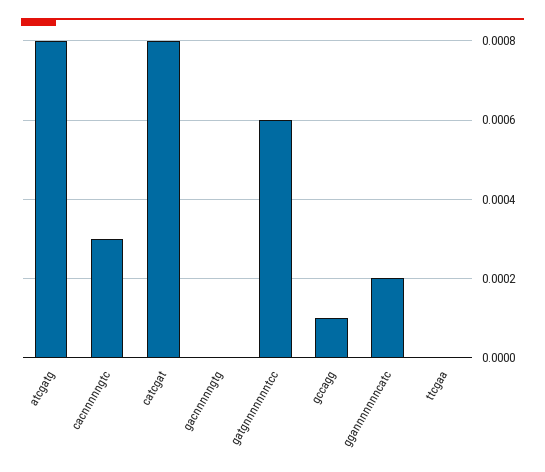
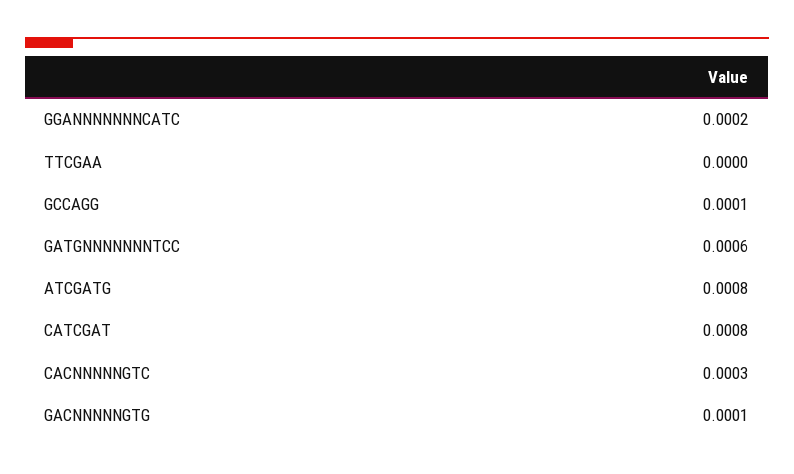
  {
    "atcgatg": 0.0008,
    "cacnnnnngtc": 0.0003,
    "catcgat": 0.0008,
-   "gacnnnnngtg": 0,
+   "gacnnnnngtg": 0.0001,
    "gatgnnnnnnntcc": 0.0006,
    "gccagg": 0.0001,
    "ggannnnnnncatc": 0.0002,
    "ttcgaa": 0
  }

